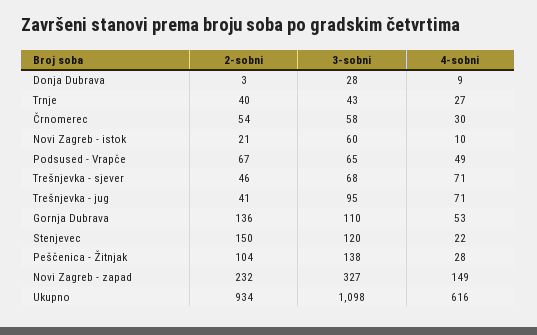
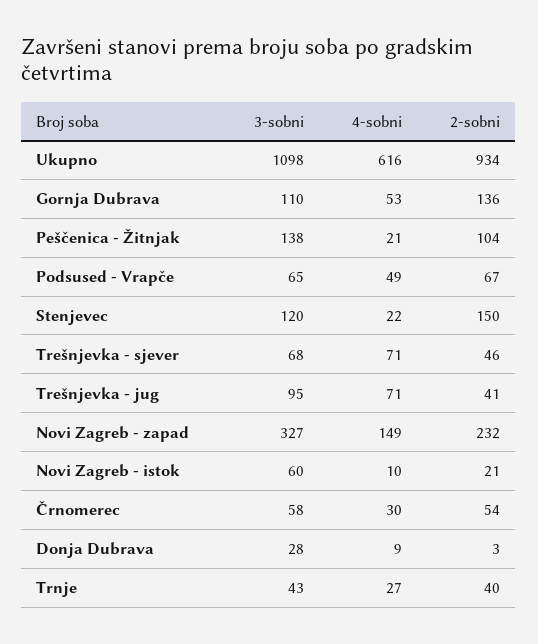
  {
    "2-sobni": {
      "Donja Dubrava": 3,
      "Trnje": 40,
      "Črnomerec": 54,
      "Novi Zagreb - istok": 21,
      "Podsused - Vrapče": 67,
      "Trešnjevka - sjever": 46,
      "Trešnjevka - jug": 41,
      "Gornja Dubrava": 136,
      "Stenjevec": 150,
      "Peščenica - Žitnjak": 104,
      "Novi Zagreb - zapad": 232,
      "Ukupno": 934
    },
    "3-sobni": {
      "Donja Dubrava": 28,
      "Trnje": 43,
      "Črnomerec": 58,
      "Novi Zagreb - istok": 60,
      "Podsused - Vrapče": 65,
      "Trešnjevka - sjever": 68,
      "Trešnjevka - jug": 95,
      "Gornja Dubrava": 110,
      "Stenjevec": 120,
      "Peščenica - Žitnjak": 138,
      "Novi Zagreb - zapad": 327,
      "Ukupno": 1098
    },
    "4-sobni": {
      "Donja Dubrava": 9,
      "Trnje": 27,
      "Črnomerec": 30,
      "Novi Zagreb - istok": 10,
      "Podsused - Vrapče": 49,
      "Trešnjevka - sjever": 71,
      "Trešnjevka - jug": 71,
      "Gornja Dubrava": 53,
      "Stenjevec": 22,
-     "Peščenica - Žitnjak": 28,
+     "Peščenica - Žitnjak": 21,
      "Novi Zagreb - zapad": 149,
      "Ukupno": 616
    }
  }

